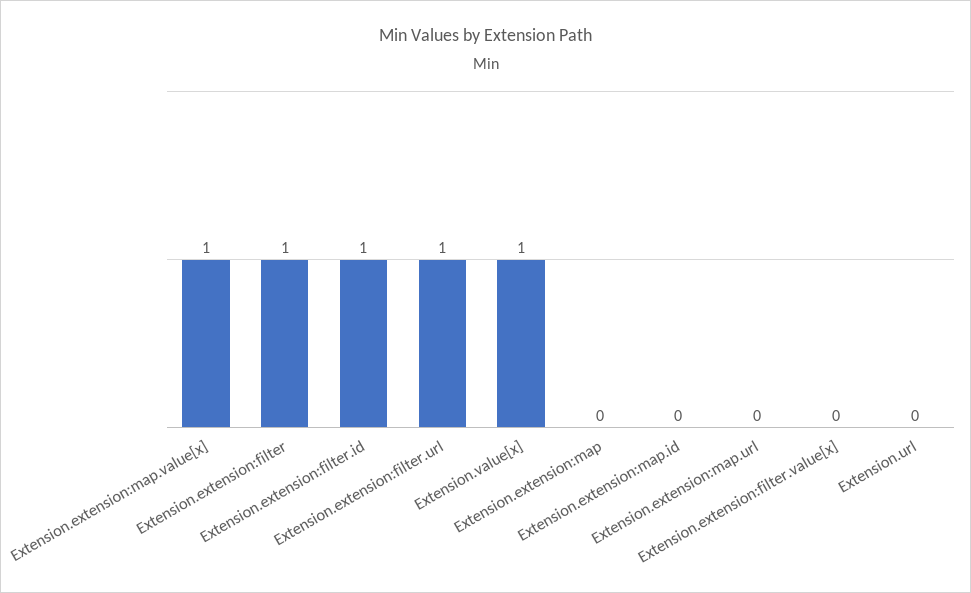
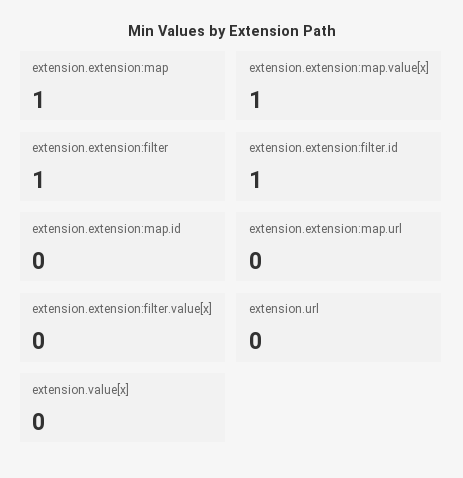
  {
    "Extension.extension:map.value[x]": 1,
    "Extension.extension:filter": 1,
    "Extension.extension:filter.id": 1,
-   "Extension.extension:filter.url": 1,
-   "Extension.value[x]": 1,
+   "Extension.value[x]": 0,
-   "Extension.extension:map": 0,
+   "Extension.extension:map": 1,
    "Extension.extension:map.id": 0,
    "Extension.extension:map.url": 0,
    "Extension.extension:filter.value[x]": 0,
    "Extension.url": 0
  }

